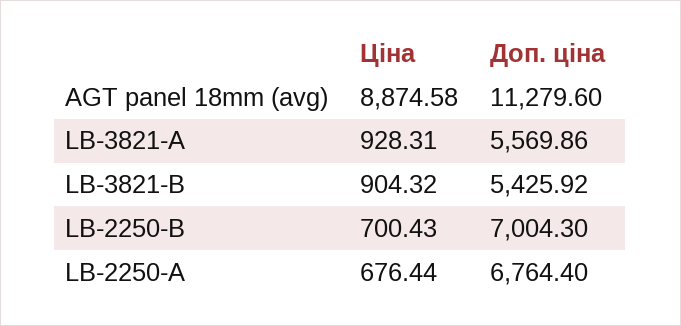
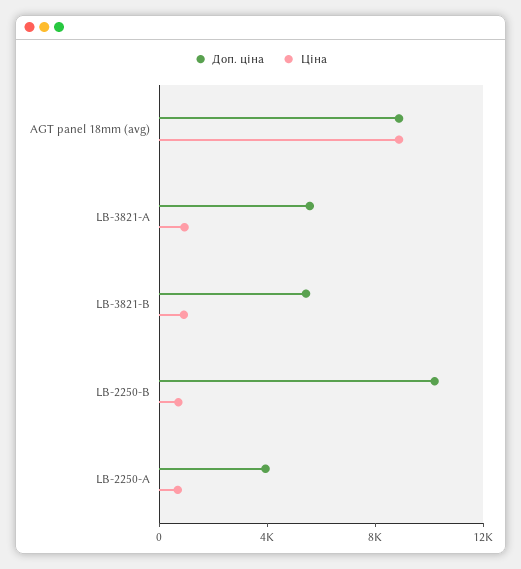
  {
    "Ціна": {
      "AGT panel 18mm (avg)": 8874.58,
      "LB-3821-А": 928.31,
      "LB-3821-В": 904.32,
      "LB-2250-В": 700.43,
      "LB-2250-А": 676.44
    },
    "Доп. ціна": {
-     "AGT panel 18mm (avg)": 11279.6,
+     "AGT panel 18mm (avg)": 9000,
      "LB-3821-А": 5569.86,
      "LB-3821-В": 5425.92,
-     "LB-2250-В": 7004.3,
+     "LB-2250-В": 10000,
-     "LB-2250-А": 6764.4
+     "LB-2250-А": 4000
    }
  }

